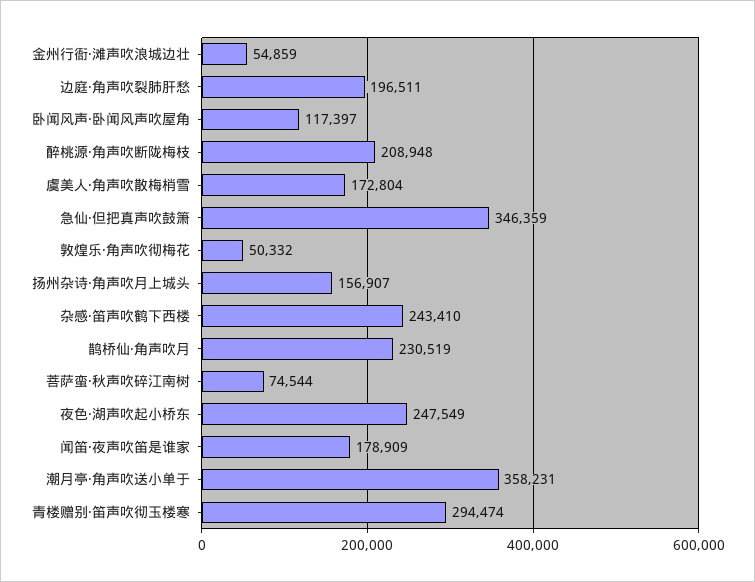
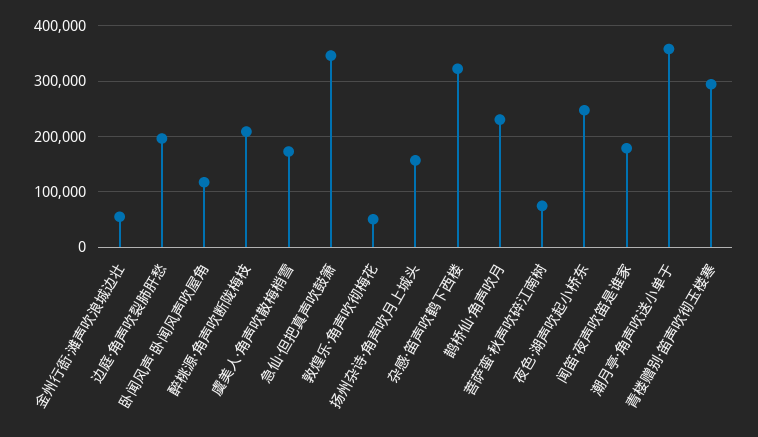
  {
    "金州行衙·滩声吹浪城边壮": 54859,
    "边庭·角声吹裂肺肝愁": 196511,
    "卧闻风声·卧闻风声吹屋角": 117397,
    "醉桃源·角声吹断陇梅枝": 208948,
    "虞美人·角声吹散梅梢雪": 172804,
    "急仙·但把真声吹鼓箫": 346359,
    "敦煌乐·角声吹彻梅花": 50332,
    "扬州杂诗·角声吹月上城头": 156907,
-   "杂感·笛声吹鹤下西楼": 243410,
+   "杂感·笛声吹鹤下西楼": 320000,
    "鹊桥仙·角声吹月": 230519,
    "菩萨蛮·秋声吹碎江南树": 74544,
    "夜色·湖声吹起小桥东": 247549,
    "闻笛·夜声吹笛是谁家": 178909,
    "潮月亭·角声吹送小单于": 358231,
    "青楼赠别·笛声吹彻玉楼寒": 294474
  }

